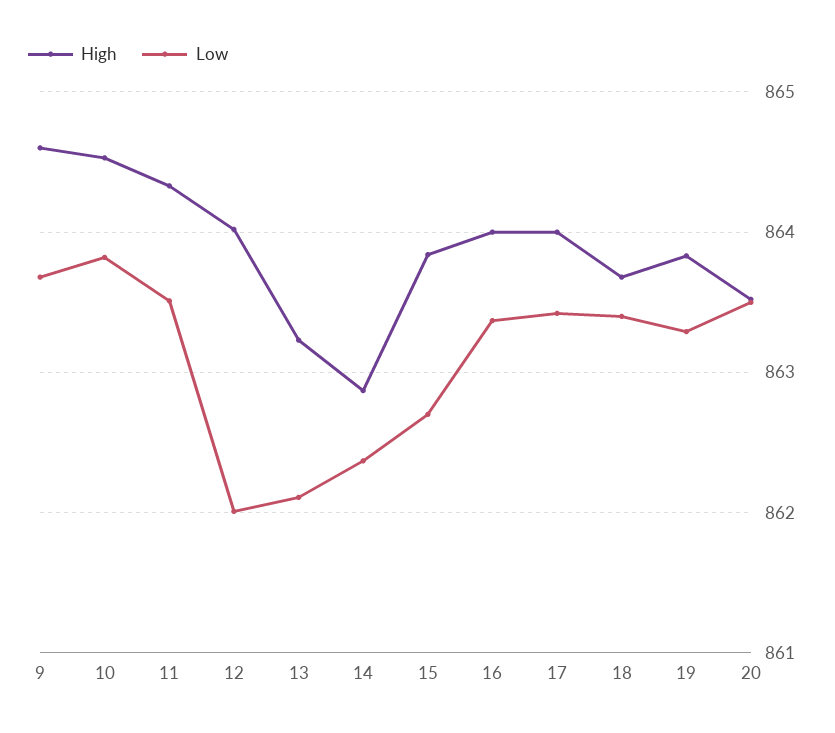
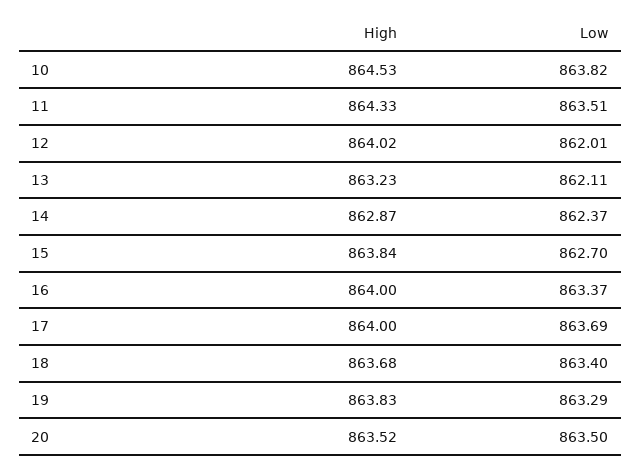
  {
    "High": {
-     "9": 864.6,
      "10": 864.53,
      "11": 864.33,
      "12": 864.02,
      "13": 863.23,
      "14": 862.87,
      "15": 863.84,
      "16": 864,
      "17": 864,
      "18": 863.68,
      "19": 863.83,
      "20": 863.52
    },
    "Low": {
-     "9": 863.7,
      "10": 863.82,
      "11": 863.51,
      "12": 862.01,
      "13": 862.11,
      "14": 862.37,
      "15": 862.7,
      "16": 863.37,
-     "17": 863.4,
+     "17": 863.69,
      "18": 863.4,
      "19": 863.29,
      "20": 863.5
    }
  }

